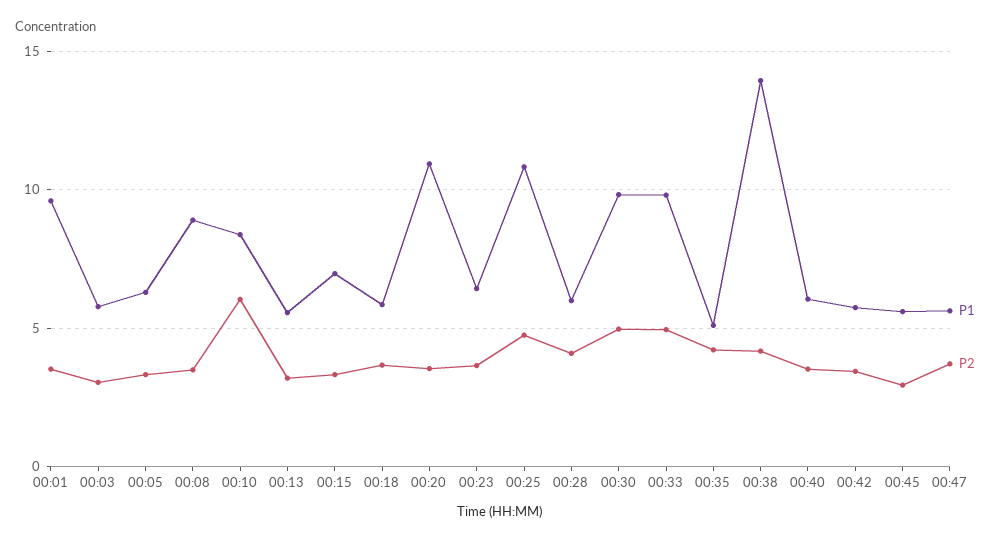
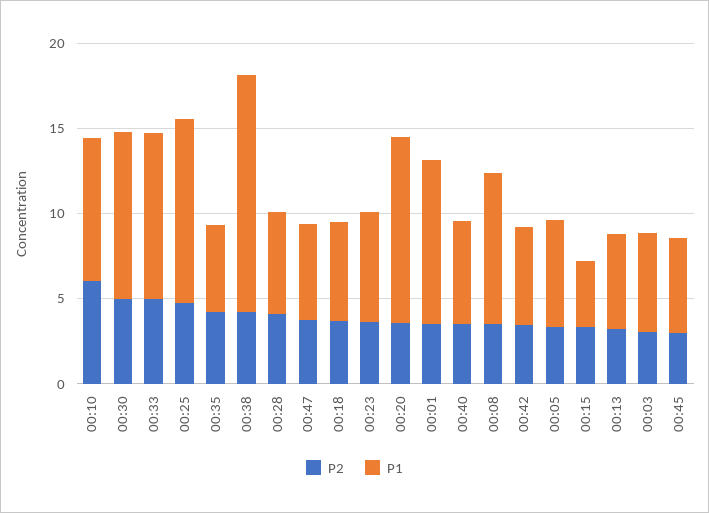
  {
    "P1": {
      "00:01": 9.5,
      "00:03": 6,
      "00:05": 6.5,
      "00:08": 9,
      "00:10": 8.5,
      "00:13": 5.5,
-     "00:15": 7,
+     "00:15": 4,
      "00:18": 6,
      "00:20": 11,
      "00:23": 6.5,
      "00:25": 11,
      "00:28": 6,
      "00:30": 10,
      "00:33": 10,
      "00:35": 5,
      "00:38": 14,
      "00:40": 6,
      "00:42": 6,
      "00:45": 5.5,
      "00:47": 5.5
    },
    "P2": {
      "00:01": 3.5,
      "00:03": 3,
      "00:05": 3.5,
      "00:08": 3.5,
      "00:10": 6,
      "00:13": 3,
      "00:15": 3.5,
      "00:18": 3.5,
      "00:20": 3.5,
      "00:23": 3.5,
      "00:25": 5,
      "00:28": 4,
      "00:30": 5,
      "00:33": 5,
      "00:35": 4,
      "00:38": 4,
      "00:40": 3.5,
      "00:42": 3.5,
      "00:45": 3,
      "00:47": 3.5
    }
  }

